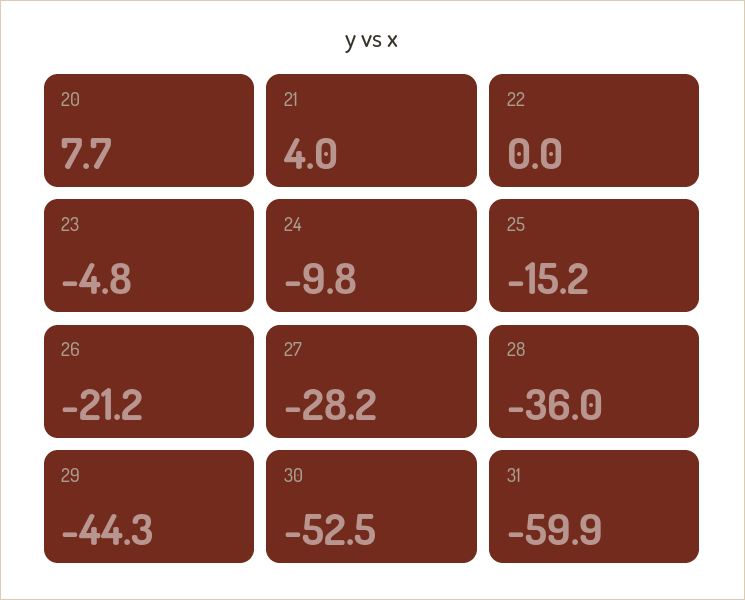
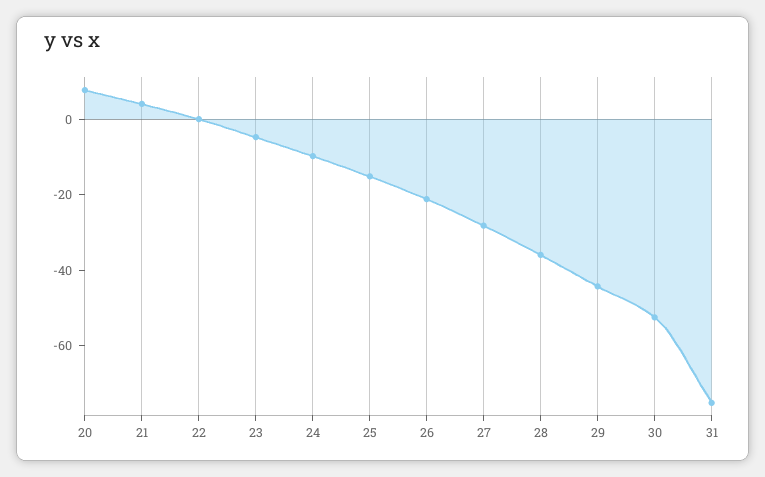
  {
    "20": 7.7,
    "21": 4,
    "22": 0,
    "23": -4.8,
    "24": -9.8,
    "25": -15.2,
    "26": -21.2,
    "27": -28.2,
    "28": -36,
    "29": -44.3,
    "30": -52.5,
-   "31": -59.9
+   "31": -75
  }

